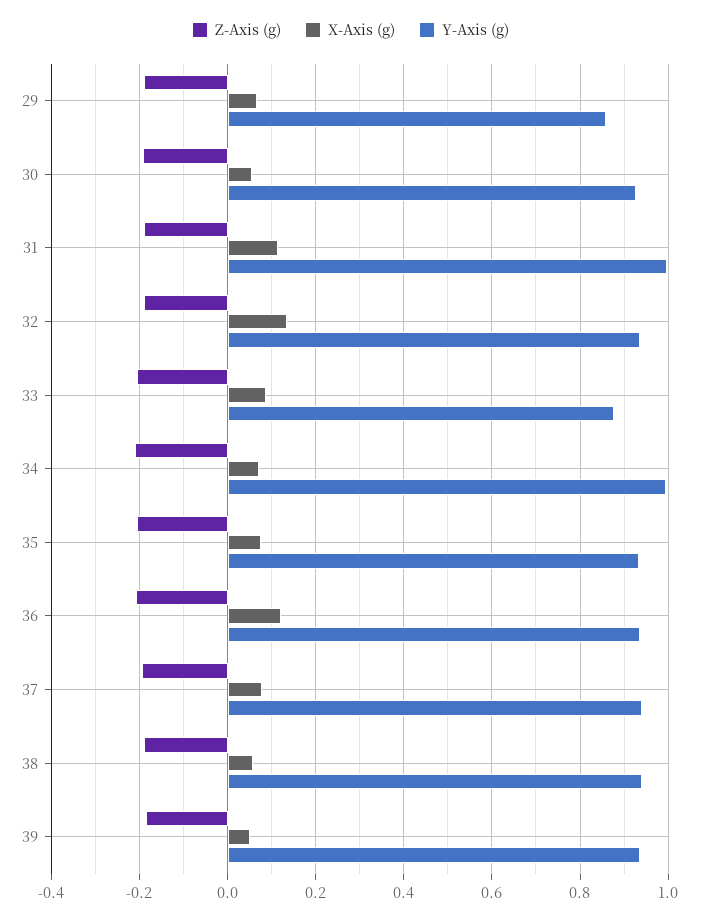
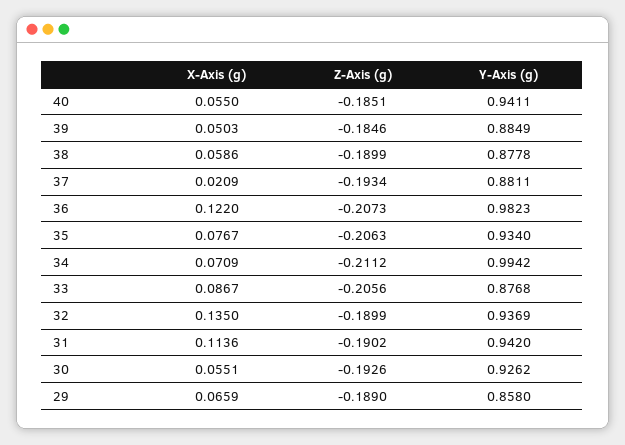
  {
    "Z-Axis (g)": {
      "29": -0.189,
      "30": -0.1926,
      "31": -0.1902,
      "32": -0.1899,
      "33": -0.2056,
      "34": -0.2112,
      "35": -0.2063,
      "36": -0.2073,
      "37": -0.1934,
      "38": -0.1899,
-     "39": -0.1846
+     "39": -0.1846,
+     "40": -0.1851
    },
    "X-Axis (g)": {
      "29": 0.0659,
      "30": 0.0551,
      "31": 0.1136,
      "32": 0.135,
      "33": 0.0867,
      "34": 0.0709,
      "35": 0.0767,
      "36": 0.122,
-     "37": 0.08,
+     "37": 0.0209,
      "38": 0.0586,
-     "39": 0.0503
+     "39": 0.0503,
+     "40": 0.055
    },
    "Y-Axis (g)": {
      "29": 0.858,
      "30": 0.9262,
-     "31": 1,
+     "31": 0.942,
      "32": 0.9369,
      "33": 0.8768,
      "34": 0.9942,
      "35": 0.934,
-     "36": 0.94,
+     "36": 0.9823,
-     "37": 0.94,
+     "37": 0.8811,
-     "38": 0.94,
+     "38": 0.8778,
-     "39": 0.94
+     "39": 0.8849,
+     "40": 0.9411
    }
  }

